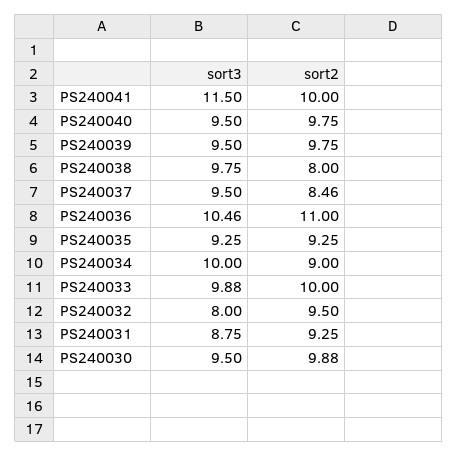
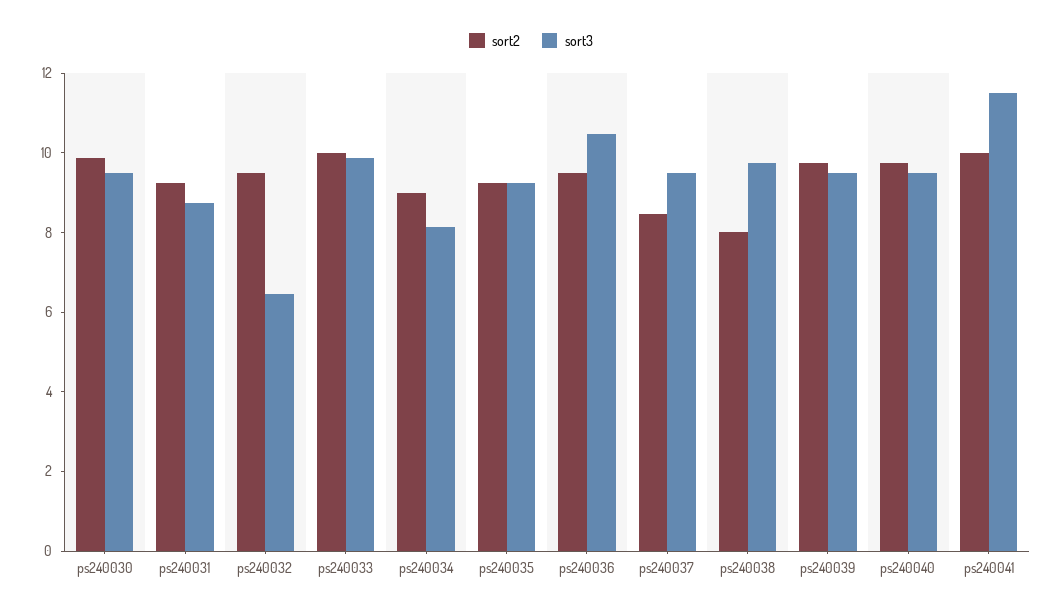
  {
    "sort3": {
      "PS240041": 11.5,
      "PS240040": 9.5,
      "PS240039": 9.5,
      "PS240038": 9.75,
      "PS240037": 9.5,
      "PS240036": 10.46,
      "PS240035": 9.25,
-     "PS240034": 10,
+     "PS240034": 8,
      "PS240033": 9.88,
-     "PS240032": 8,
+     "PS240032": 6.5,
      "PS240031": 8.75,
      "PS240030": 9.5
    },
    "sort2": {
      "PS240041": 10,
      "PS240040": 9.75,
      "PS240039": 9.75,
      "PS240038": 8,
      "PS240037": 8.46,
-     "PS240036": 11,
+     "PS240036": 9.5,
      "PS240035": 9.25,
      "PS240034": 9,
      "PS240033": 10,
      "PS240032": 9.5,
      "PS240031": 9.25,
      "PS240030": 9.88
    }
  }

